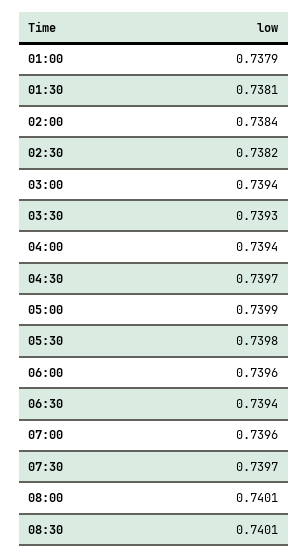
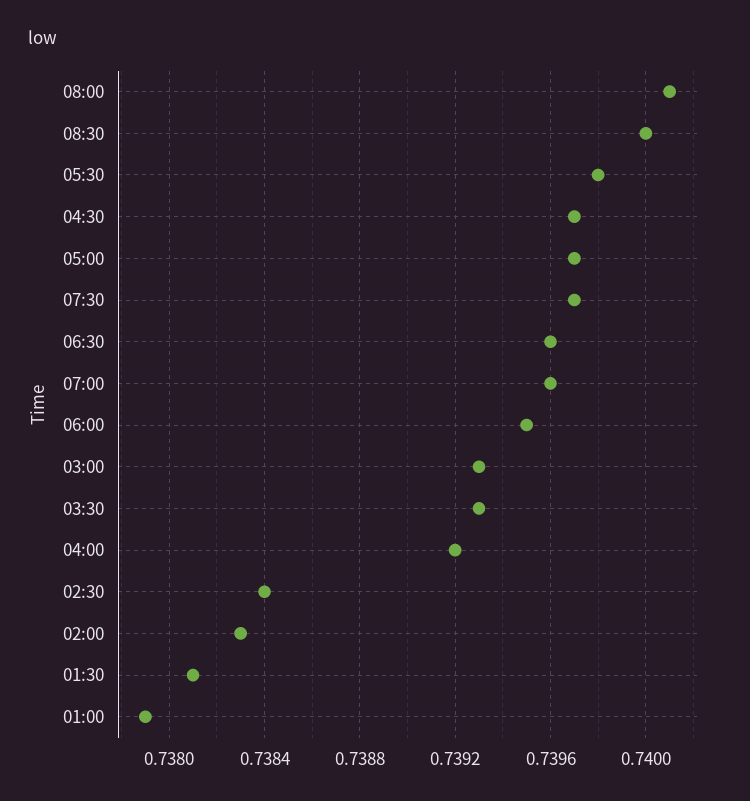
  {
    "01:00": 0.7379,
    "01:30": 0.7381,
-   "02:00": 0.7384,
+   "02:00": 0.7383,
-   "02:30": 0.7382,
+   "02:30": 0.7384,
-   "03:00": 0.7394,
+   "03:00": 0.7393,
    "03:30": 0.7393,
-   "04:00": 0.7394,
+   "04:00": 0.7392,
    "04:30": 0.7397,
-   "05:00": 0.7399,
+   "05:00": 0.7397,
    "05:30": 0.7398,
-   "06:00": 0.7396,
+   "06:00": 0.7395,
-   "06:30": 0.7394,
+   "06:30": 0.7396,
    "07:00": 0.7396,
    "07:30": 0.7397,
    "08:00": 0.7401,
-   "08:30": 0.7401
+   "08:30": 0.74
  }

